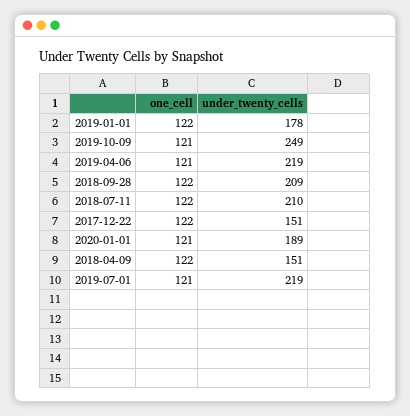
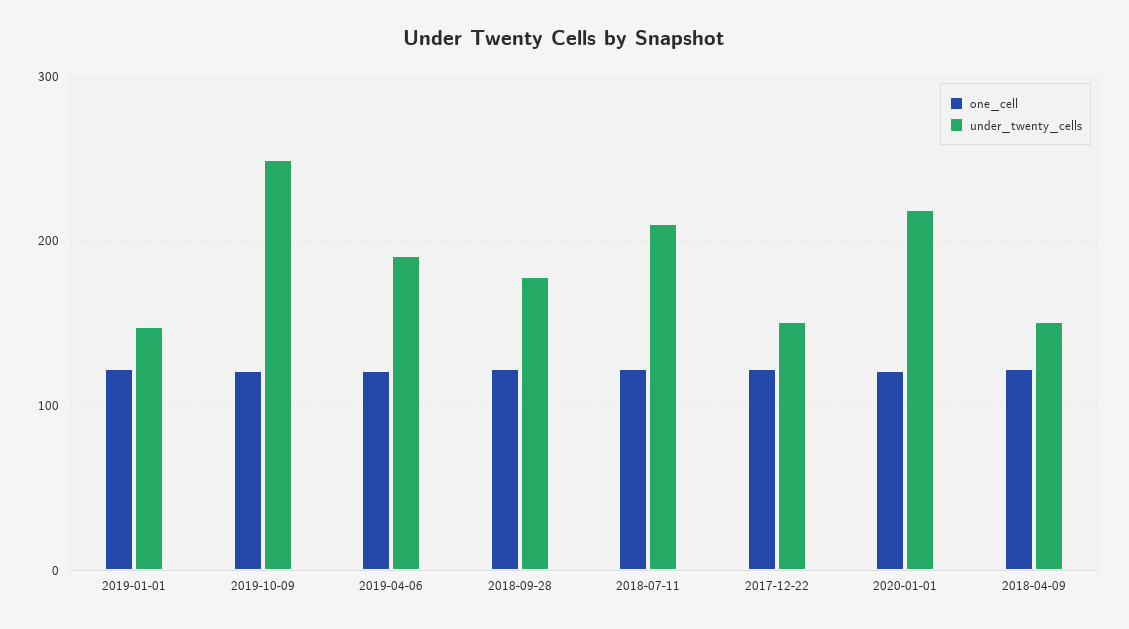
  {
    "one_cell": {
      "2019-01-01": 122,
      "2019-10-09": 121,
      "2019-04-06": 121,
      "2018-09-28": 122,
      "2018-07-11": 122,
      "2017-12-22": 122,
      "2020-01-01": 121,
-     "2018-04-09": 122,
+     "2018-04-09": 122
-     "2019-07-01": 121
    },
    "under_twenty_cells": {
-     "2019-01-01": 178,
+     "2019-01-01": 150,
      "2019-10-09": 249,
-     "2019-04-06": 219,
+     "2019-04-06": 190,
-     "2018-09-28": 209,
+     "2018-09-28": 180,
      "2018-07-11": 210,
      "2017-12-22": 151,
-     "2020-01-01": 189,
+     "2020-01-01": 220,
-     "2018-04-09": 151,
+     "2018-04-09": 151
-     "2019-07-01": 219
    }
  }

